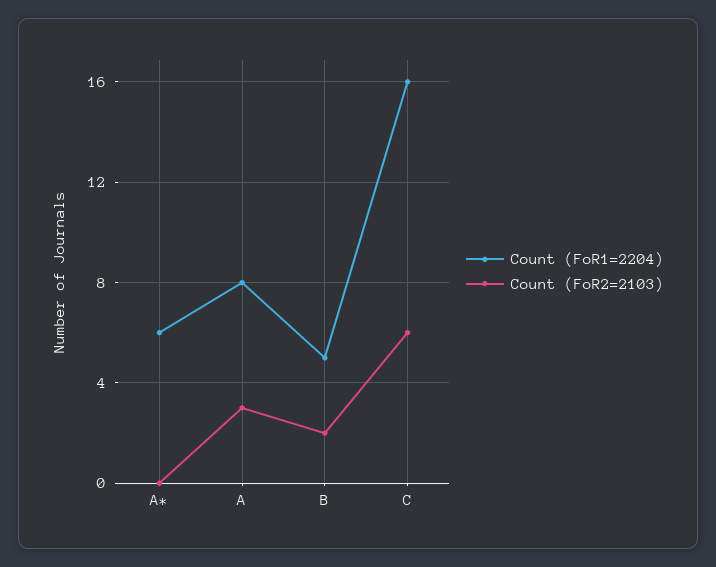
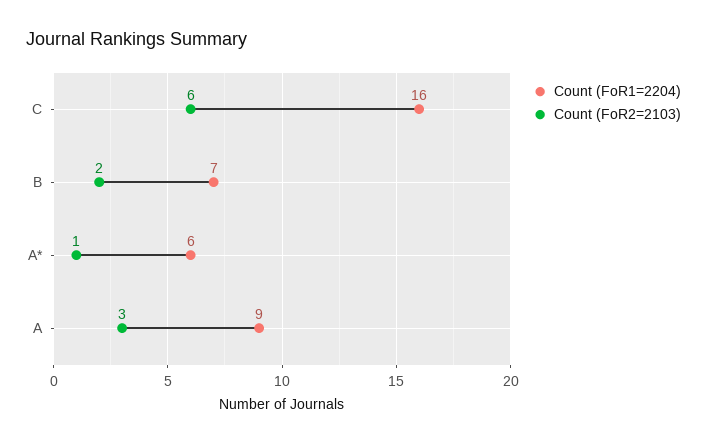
  {
    "Count (FoR1=2204)": {
      "A*": 6,
-     "A": 8,
+     "A": 9,
-     "B": 5,
+     "B": 7,
      "C": 16
    },
    "Count (FoR2=2103)": {
-     "A*": 0,
+     "A*": 1,
      "A": 3,
      "B": 2,
      "C": 6
    }
  }

